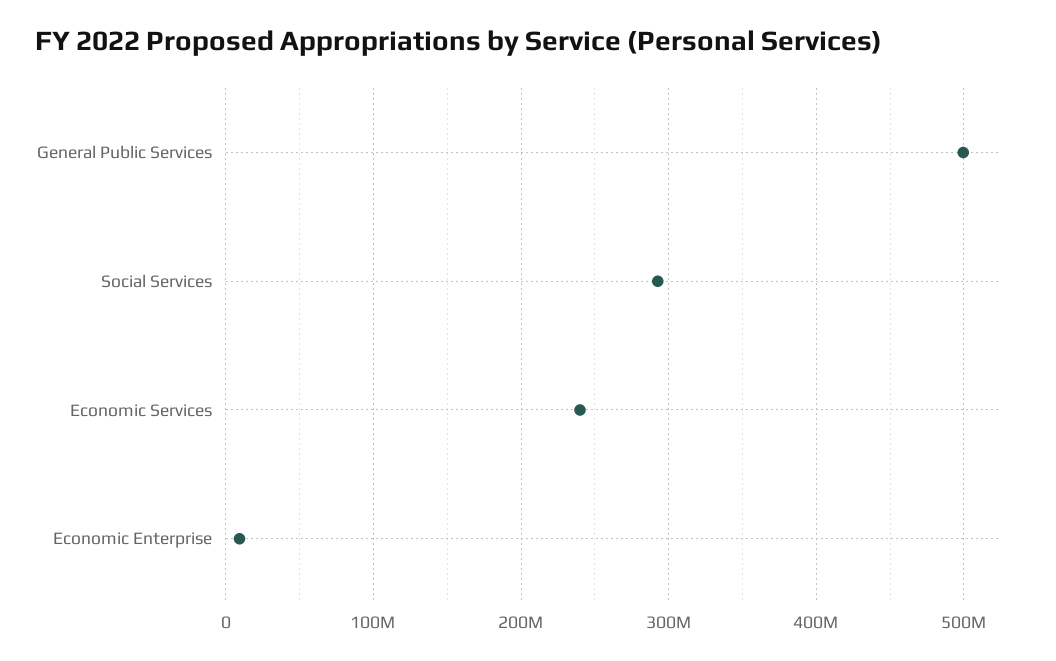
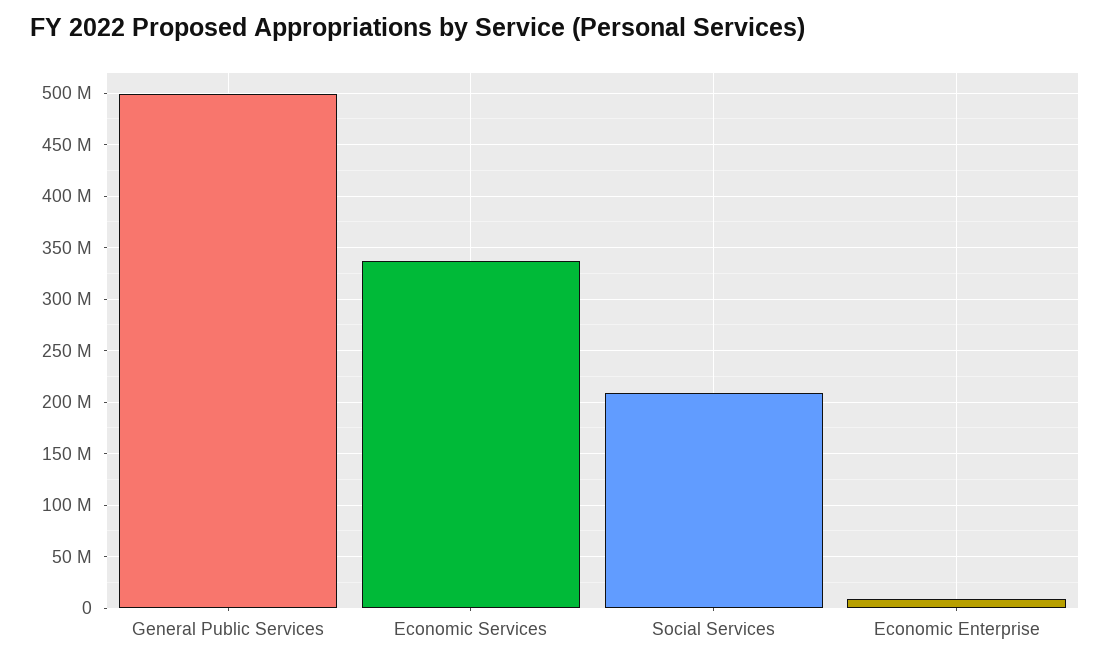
  {
    "General Public Services": 500000000,
-   "Social Services": 290000000,
+   "Social Services": 210000000,
-   "Economic Services": 240000000,
+   "Economic Services": 340000000,
    "Economic Enterprise": 10000000
  }

